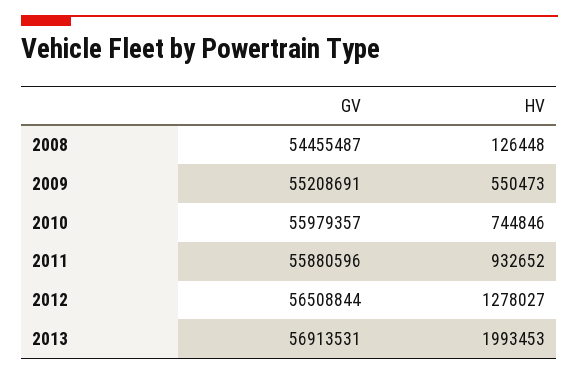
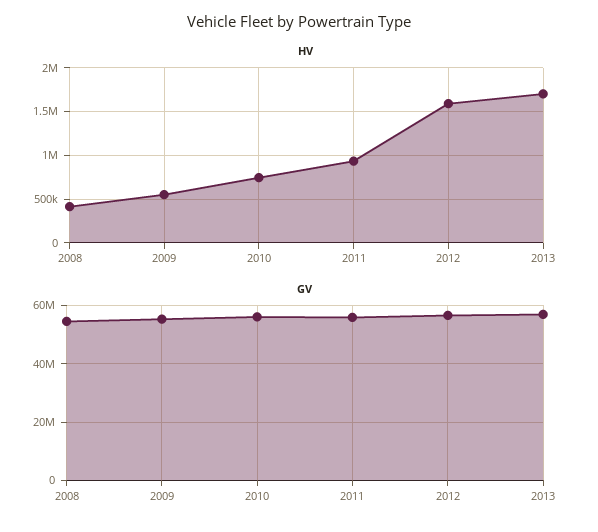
  {
    "GV": {
      "2008": 54455487,
      "2009": 55208691,
      "2010": 55979357,
      "2011": 55880596,
      "2012": 56508844,
      "2013": 56913531
    },
    "HV": {
-     "2008": 126448,
+     "2008": 400000,
      "2009": 550473,
      "2010": 744846,
      "2011": 932652,
-     "2012": 1278027,
+     "2012": 1600000,
-     "2013": 1993453
+     "2013": 1700000
    }
  }

